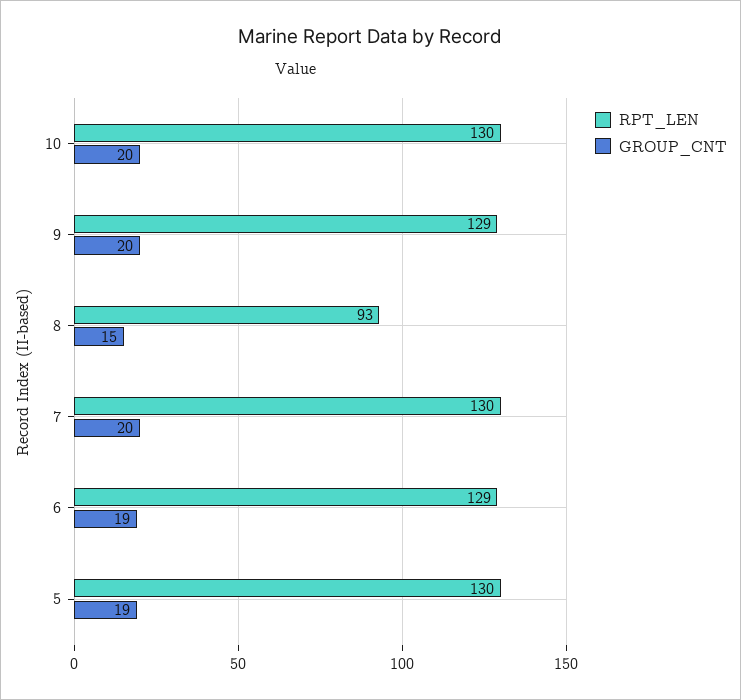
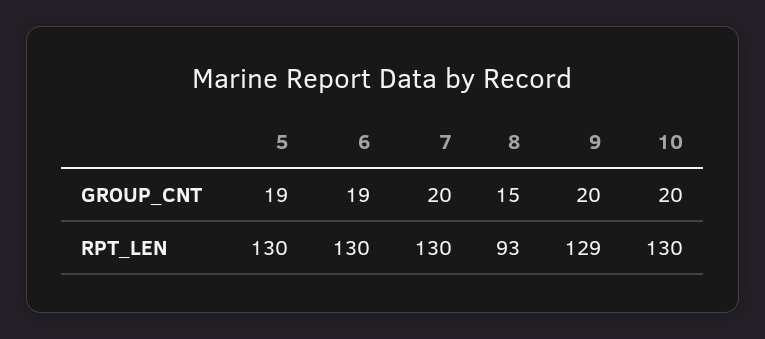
  {
    "RPT_LEN": {
      "10": 130,
      "9": 129,
      "8": 93,
      "7": 130,
-     "6": 129,
+     "6": 130,
      "5": 130
    },
    "GROUP_CNT": {
      "10": 20,
      "9": 20,
      "8": 15,
      "7": 20,
      "6": 19,
      "5": 19
    }
  }

